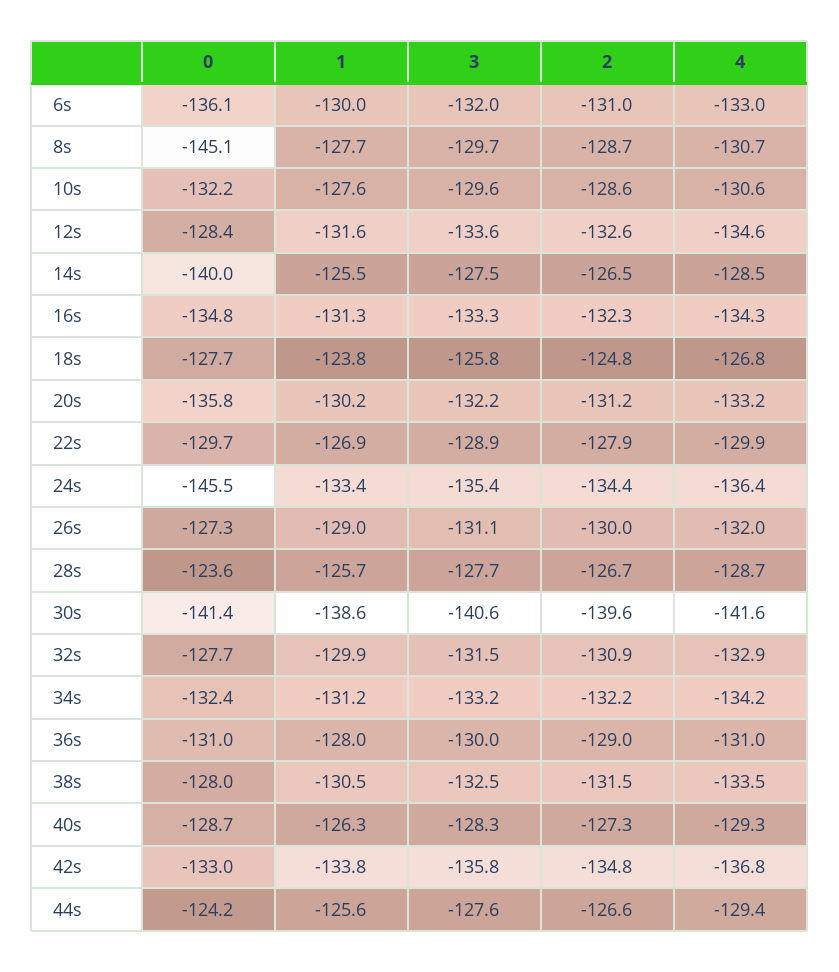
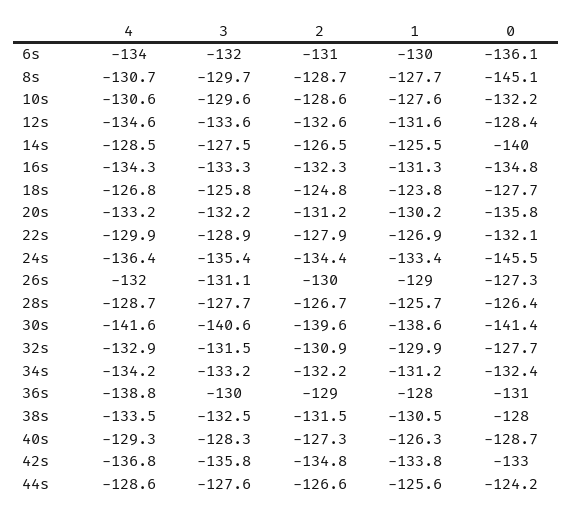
  {
    "0": {
      "6s": -136.1,
      "8s": -145.1,
      "10s": -132.2,
      "12s": -128.4,
      "14s": -140,
      "16s": -134.8,
      "18s": -127.7,
      "20s": -135.8,
-     "22s": -129.7,
+     "22s": -132.1,
      "24s": -145.5,
      "26s": -127.3,
-     "28s": -123.6,
+     "28s": -126.4,
      "30s": -141.4,
      "32s": -127.7,
      "34s": -132.4,
      "36s": -131,
      "38s": -128,
      "40s": -128.7,
      "42s": -133,
      "44s": -124.2
    },
    "1": {
      "6s": -130,
      "8s": -127.7,
      "10s": -127.6,
      "12s": -131.6,
      "14s": -125.5,
      "16s": -131.3,
      "18s": -123.8,
      "20s": -130.2,
      "22s": -126.9,
      "24s": -133.4,
      "26s": -129,
      "28s": -125.7,
      "30s": -138.6,
      "32s": -129.9,
      "34s": -131.2,
      "36s": -128,
      "38s": -130.5,
      "40s": -126.3,
      "42s": -133.8,
      "44s": -125.6
    },
    "3": {
      "6s": -132,
      "8s": -129.7,
      "10s": -129.6,
      "12s": -133.6,
      "14s": -127.5,
      "16s": -133.3,
      "18s": -125.8,
      "20s": -132.2,
      "22s": -128.9,
      "24s": -135.4,
      "26s": -131.1,
      "28s": -127.7,
      "30s": -140.6,
      "32s": -131.5,
      "34s": -133.2,
      "36s": -130,
      "38s": -132.5,
      "40s": -128.3,
      "42s": -135.8,
      "44s": -127.6
    },
    "2": {
      "6s": -131,
      "8s": -128.7,
      "10s": -128.6,
      "12s": -132.6,
      "14s": -126.5,
      "16s": -132.3,
      "18s": -124.8,
      "20s": -131.2,
      "22s": -127.9,
      "24s": -134.4,
      "26s": -130,
      "28s": -126.7,
      "30s": -139.6,
      "32s": -130.9,
      "34s": -132.2,
      "36s": -129,
      "38s": -131.5,
      "40s": -127.3,
      "42s": -134.8,
      "44s": -126.6
    },
    "4": {
-     "6s": -133,
+     "6s": -134,
      "8s": -130.7,
      "10s": -130.6,
      "12s": -134.6,
      "14s": -128.5,
      "16s": -134.3,
      "18s": -126.8,
      "20s": -133.2,
      "22s": -129.9,
      "24s": -136.4,
      "26s": -132,
      "28s": -128.7,
      "30s": -141.6,
      "32s": -132.9,
      "34s": -134.2,
-     "36s": -131,
+     "36s": -138.8,
      "38s": -133.5,
      "40s": -129.3,
      "42s": -136.8,
-     "44s": -129.4
+     "44s": -128.6
    }
  }

